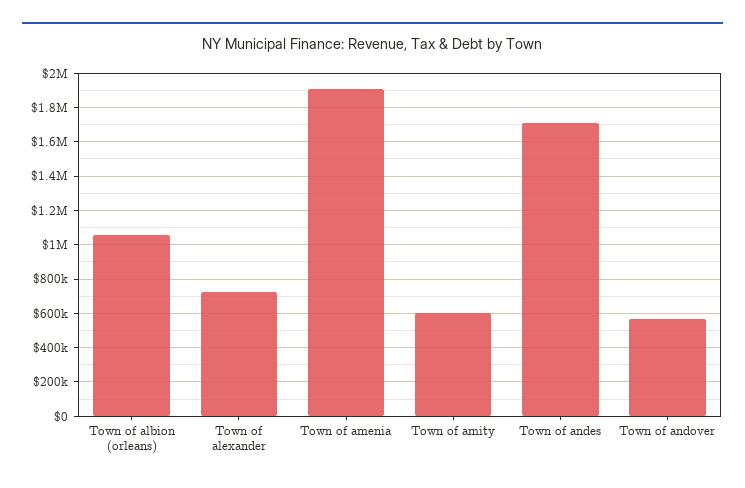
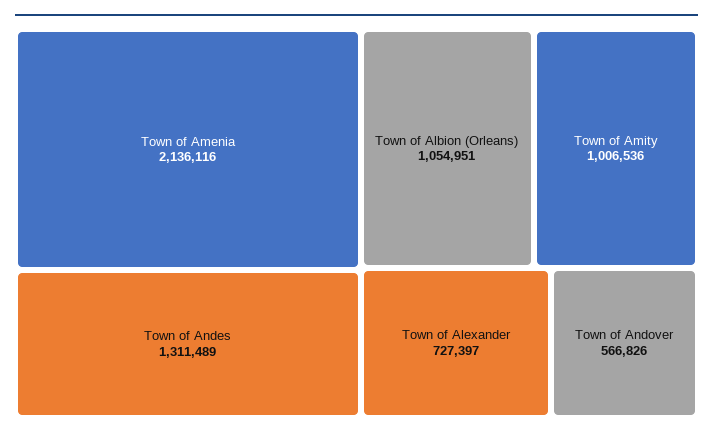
  {
    "Town of albion (orleans)": 1054951,
    "Town of alexander": 727397,
-   "Town of amenia": 1900000,
+   "Town of amenia": 2136116,
-   "Town of amity": 600000,
+   "Town of amity": 1006536,
-   "Town of andes": 1700000,
+   "Town of andes": 1311489,
    "Town of andover": 566826
  }

